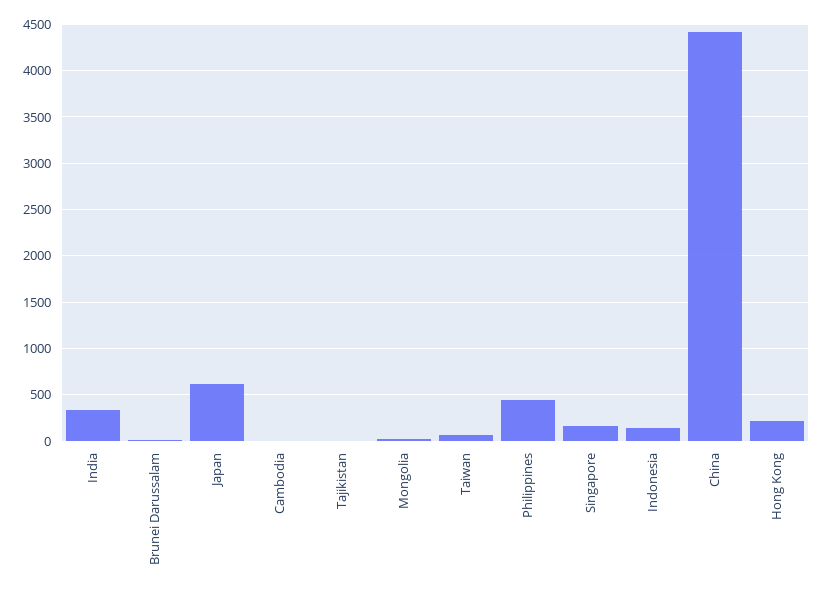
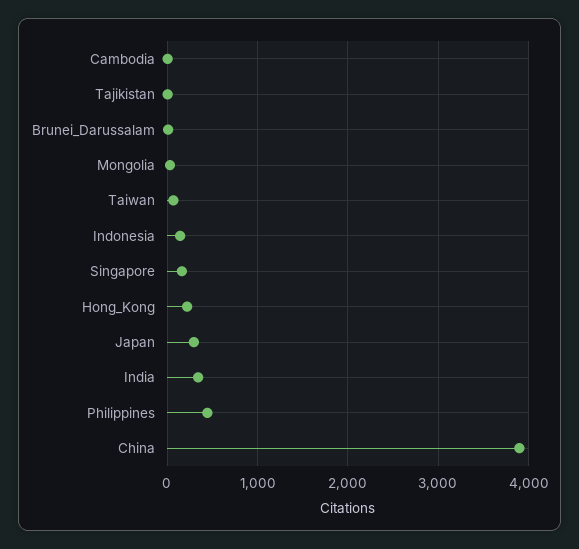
  {
    "India": 300,
    "Brunei Darussalam": 0,
-   "Japan": 600,
+   "Japan": 300,
    "Cambodia": 0,
    "Tajikistan": 0,
    "Mongolia": 0,
    "Taiwan": 100,
    "Philippines": 400,
    "Singapore": 200,
    "Indonesia": 100,
-   "China": 4400,
+   "China": 3900,
    "Hong Kong": 200
  }

